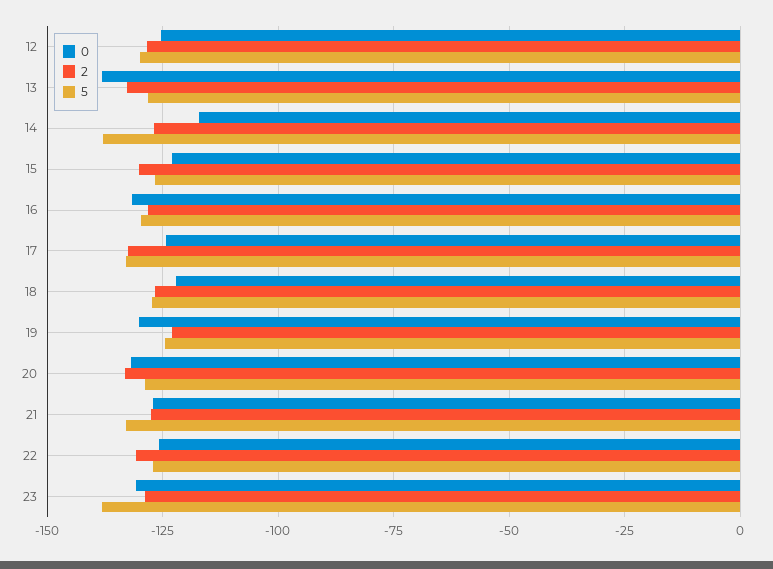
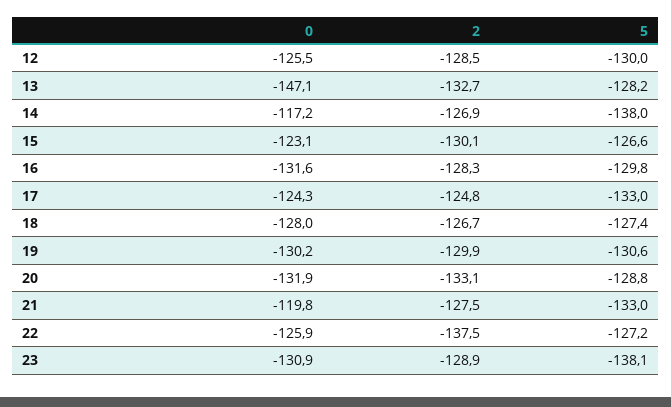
  {
    "0": {
      "12": -125.5,
-     "13": -137.5,
+     "13": -147.1,
      "14": -117.2,
      "15": -123.1,
      "16": -131.6,
      "17": -124.3,
-     "18": -122.5,
+     "18": -128,
      "19": -130.2,
      "20": -131.9,
-     "21": -127.5,
+     "21": -119.8,
      "22": -125.9,
      "23": -130.9
    },
    "2": {
      "12": -128.5,
      "13": -132.7,
      "14": -126.9,
      "15": -130.1,
      "16": -128.3,
-     "17": -132.5,
+     "17": -124.8,
      "18": -126.7,
-     "19": -122.5,
+     "19": -129.9,
      "20": -133.1,
      "21": -127.5,
-     "22": -130,
+     "22": -137.5,
      "23": -128.9
    },
    "5": {
      "12": -130,
      "13": -128.2,
      "14": -138,
      "15": -126.6,
      "16": -129.8,
      "17": -133,
      "18": -127.4,
-     "19": -125,
+     "19": -130.6,
      "20": -128.8,
      "21": -133,
      "22": -127.2,
      "23": -138.1
    }
  }

